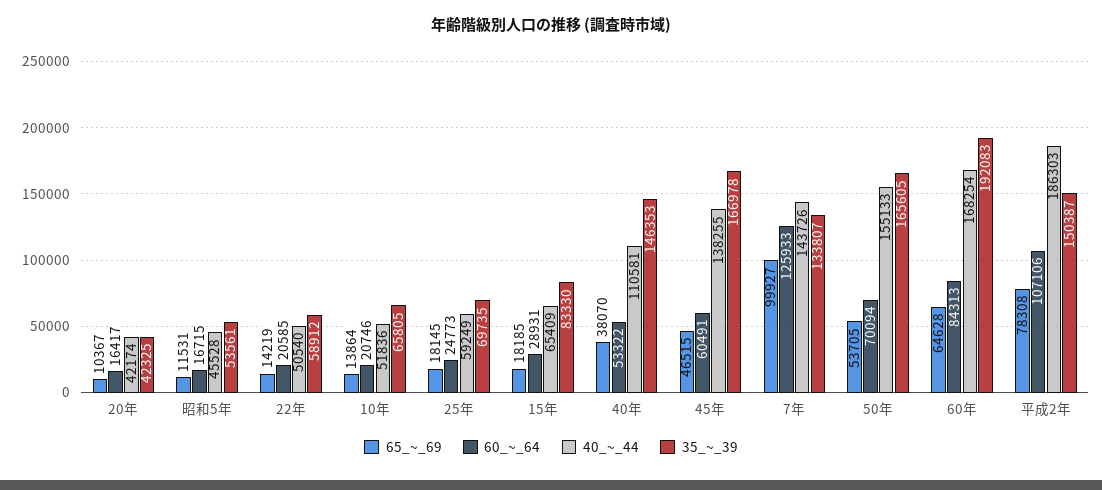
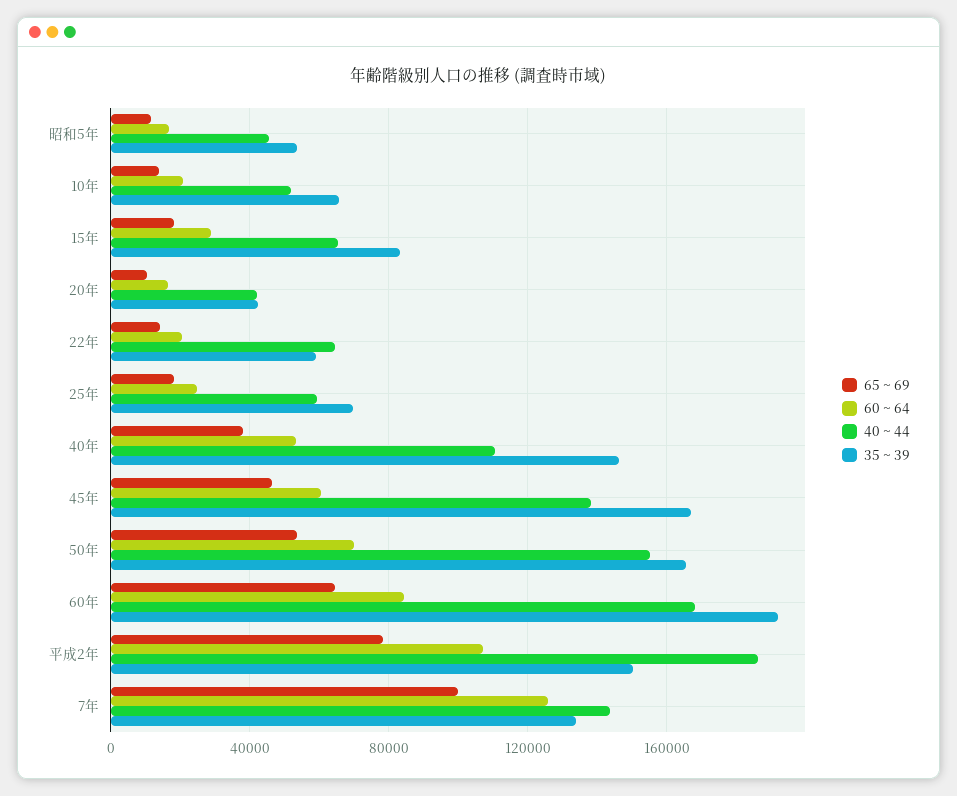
  {
    "65_~_69": {
      "20年": 10367,
      "昭和5年": 11531,
      "22年": 14219,
      "10年": 13864,
      "25年": 18145,
      "15年": 18185,
      "40年": 38070,
      "45年": 46515,
      "7年": 99927,
      "50年": 53705,
      "60年": 64628,
      "平成2年": 78308
    },
    "60_~_64": {
      "20年": 16417,
      "昭和5年": 16715,
      "22年": 20585,
      "10年": 20746,
      "25年": 24773,
      "15年": 28931,
      "40年": 53322,
      "45年": 60491,
      "7年": 125933,
      "50年": 70094,
      "60年": 84313,
      "平成2年": 107106
    },
    "40_~_44": {
      "20年": 42174,
      "昭和5年": 45528,
-     "22年": 50540,
+     "22年": 65000,
      "10年": 51836,
      "25年": 59249,
      "15年": 65409,
      "40年": 110581,
      "45年": 138255,
      "7年": 143726,
      "50年": 155133,
      "60年": 168254,
      "平成2年": 186303
    },
    "35_~_39": {
      "20年": 42325,
      "昭和5年": 53561,
      "22年": 58912,
      "10年": 65805,
      "25年": 69735,
      "15年": 83330,
      "40年": 146353,
      "45年": 166978,
      "7年": 133807,
      "50年": 165605,
      "60年": 192083,
      "平成2年": 150387
    }
  }

